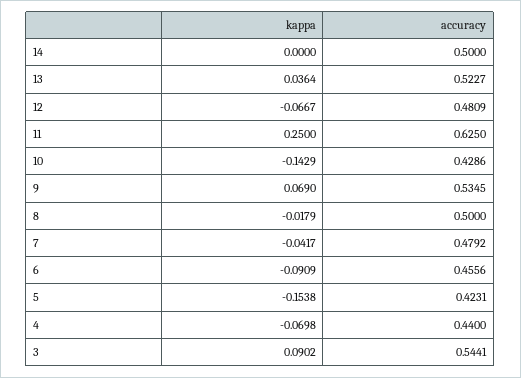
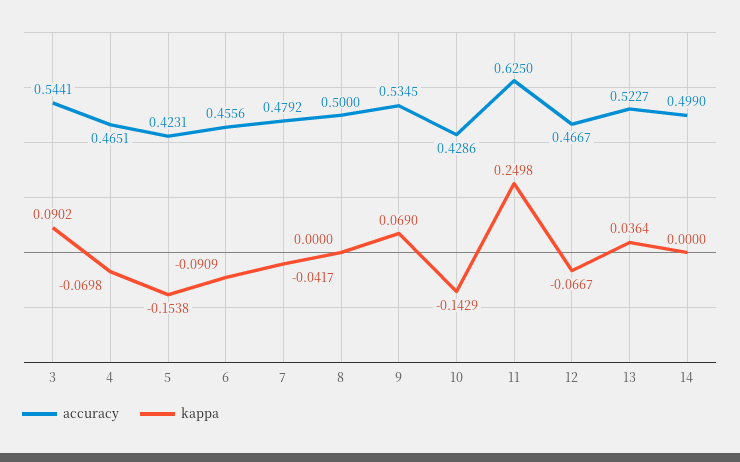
  {
    "kappa": {
      "14": 0,
      "13": 0.0364,
      "12": -0.0667,
-     "11": 0.25,
+     "11": 0.2498,
      "10": -0.1429,
      "9": 0.069,
-     "8": -0.0179,
+     "8": 0,
      "7": -0.0417,
      "6": -0.0909,
      "5": -0.1538,
      "4": -0.0698,
      "3": 0.0902
    },
    "accuracy": {
-     "14": 0.5,
+     "14": 0.499,
      "13": 0.5227,
-     "12": 0.4809,
+     "12": 0.4667,
      "11": 0.625,
      "10": 0.4286,
      "9": 0.5345,
      "8": 0.5,
      "7": 0.4792,
      "6": 0.4556,
      "5": 0.4231,
-     "4": 0.44,
+     "4": 0.4651,
      "3": 0.5441
    }
  }

